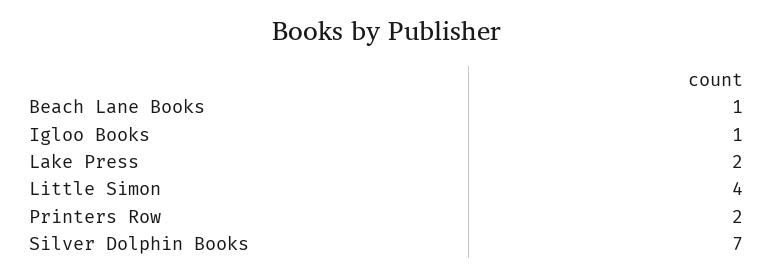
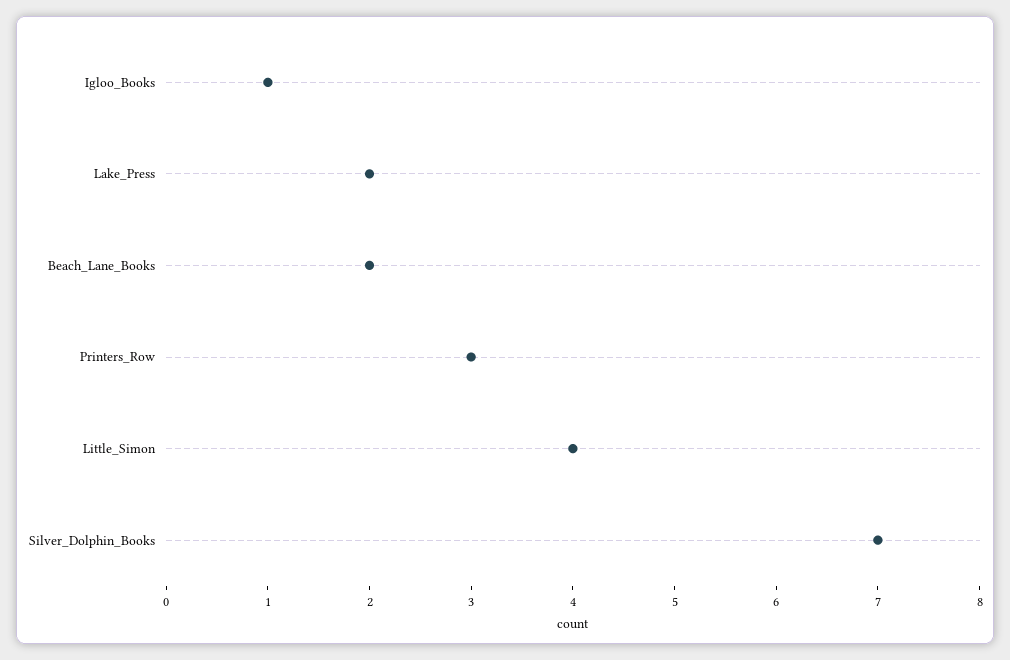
  {
-   "Beach Lane Books": 1,
+   "Beach Lane Books": 2,
    "Igloo Books": 1,
    "Lake Press": 2,
    "Little Simon": 4,
-   "Printers Row": 2,
+   "Printers Row": 3,
    "Silver Dolphin Books": 7
  }

